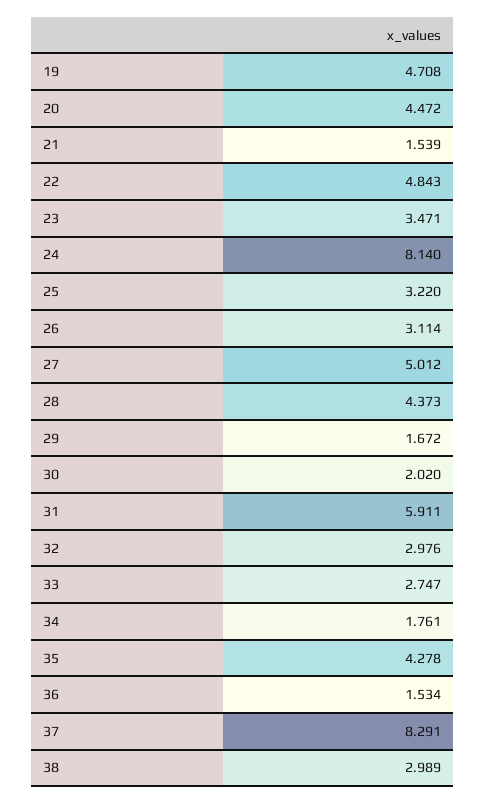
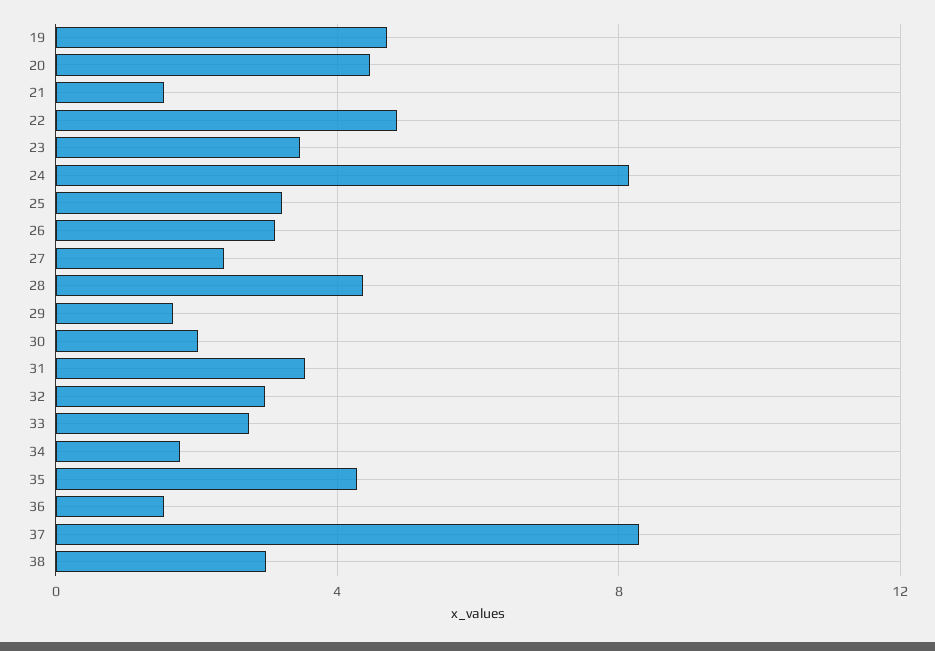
  {
    "19": 4.708,
    "20": 4.472,
    "21": 1.539,
    "22": 4.843,
    "23": 3.471,
    "24": 8.14,
    "25": 3.22,
    "26": 3.114,
-   "27": 5.012,
+   "27": 2.5,
    "28": 4.373,
    "29": 1.672,
    "30": 2.02,
-   "31": 5.911,
+   "31": 3.5,
    "32": 2.976,
    "33": 2.747,
    "34": 1.761,
    "35": 4.278,
    "36": 1.534,
    "37": 8.291,
    "38": 2.989
  }

